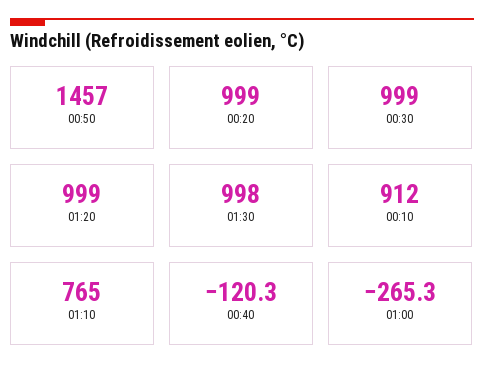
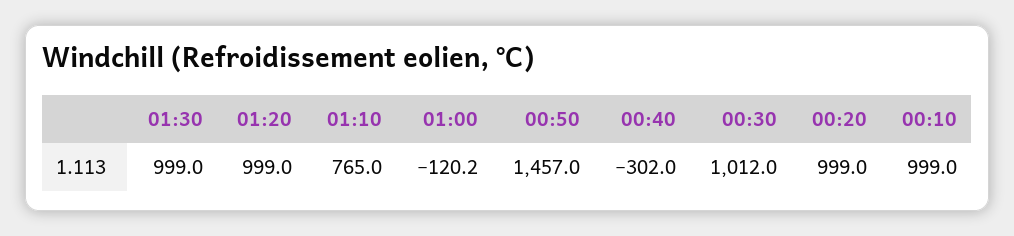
  {
    "00:50": 1457,
    "00:20": 999,
-   "00:30": 999,
+   "00:30": 1012,
    "01:20": 999,
-   "01:30": 998,
+   "01:30": 999,
-   "00:10": 912,
+   "00:10": 999,
    "01:10": 765,
-   "00:40": -120.3,
+   "00:40": -302,
-   "01:00": -265.3
+   "01:00": -120.2
  }

